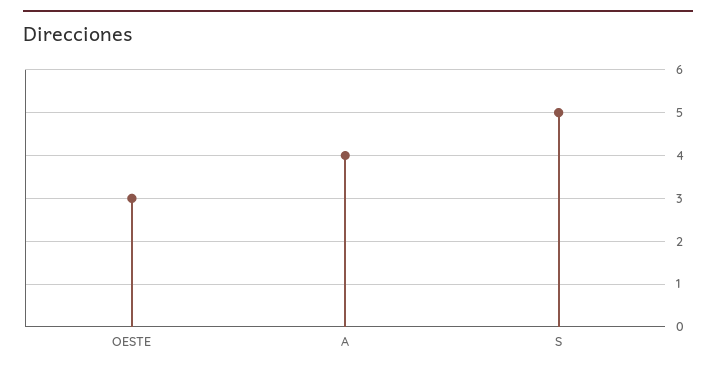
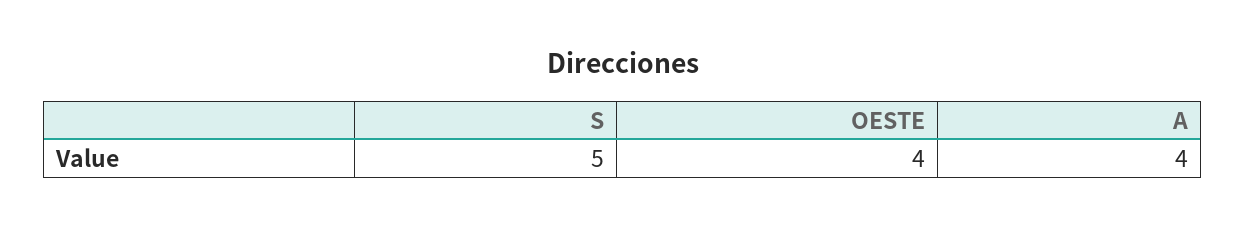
  {
-   "OESTE": 3,
+   "OESTE": 4,
    "A": 4,
    "S": 5
  }

